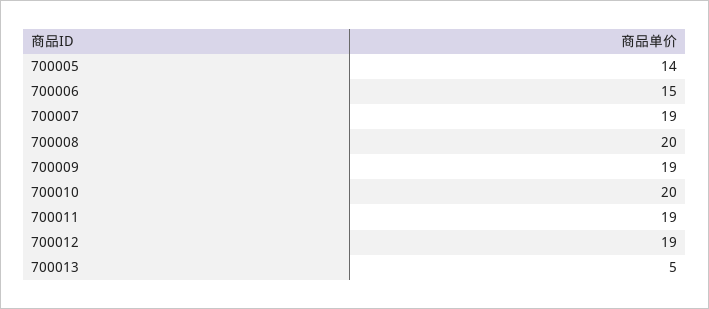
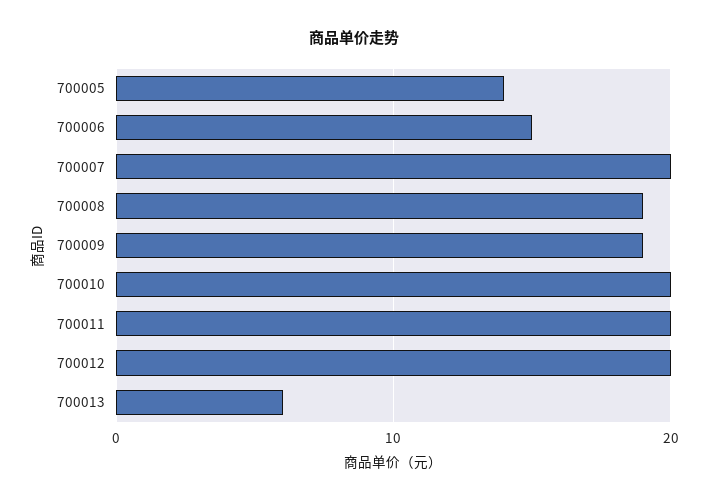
  {
    "700005": 14,
    "700006": 15,
-   "700007": 19,
+   "700007": 20,
-   "700008": 20,
+   "700008": 19,
    "700009": 19,
    "700010": 20,
-   "700011": 19,
+   "700011": 20,
-   "700012": 19,
+   "700012": 20,
-   "700013": 5
+   "700013": 6
  }

